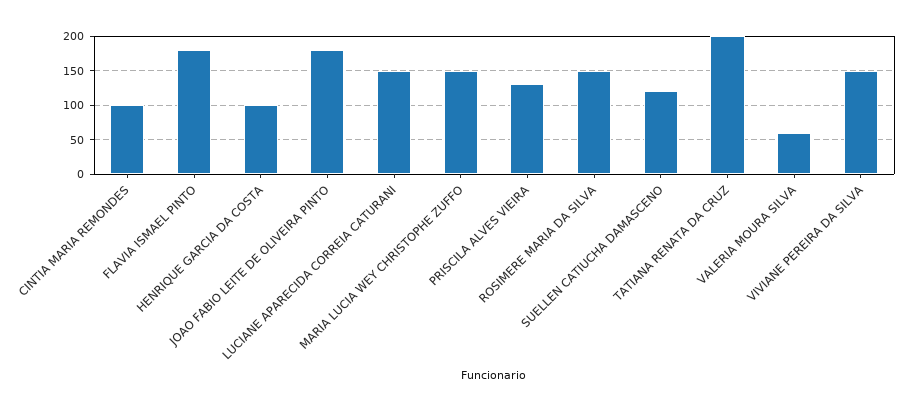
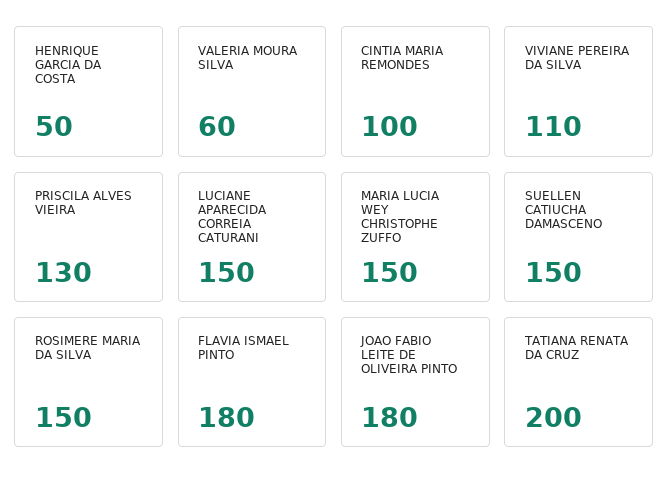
  {
    "CINTIA MARIA REMONDES": 100,
    "FLAVIA ISMAEL PINTO": 180,
-   "HENRIQUE GARCIA DA COSTA": 100,
+   "HENRIQUE GARCIA DA COSTA": 50,
    "JOAO FABIO LEITE DE OLIVEIRA PINTO": 180,
    "LUCIANE APARECIDA CORREIA CATURANI": 150,
    "MARIA LUCIA WEY CHRISTOPHE ZUFFO": 150,
    "PRISCILA ALVES VIEIRA": 130,
    "ROSIMERE MARIA DA SILVA": 150,
-   "SUELLEN CATIUCHA DAMASCENO": 120,
+   "SUELLEN CATIUCHA DAMASCENO": 150,
    "TATIANA RENATA DA CRUZ": 200,
    "VALERIA MOURA SILVA": 60,
-   "VIVIANE PEREIRA DA SILVA": 150
+   "VIVIANE PEREIRA DA SILVA": 110
  }

